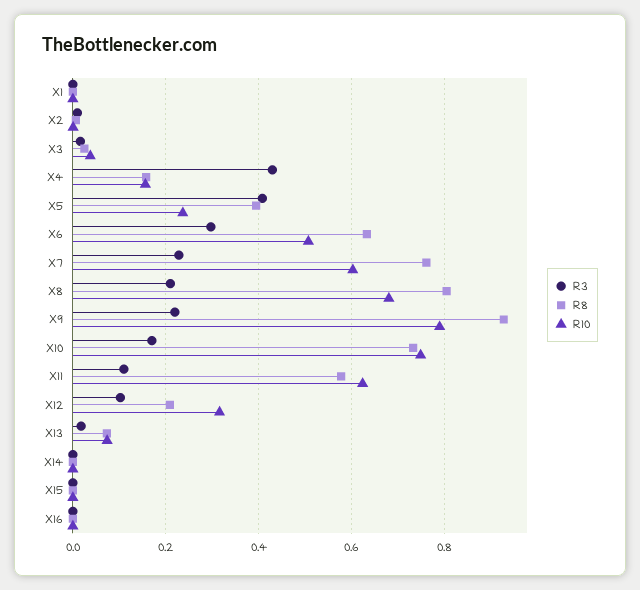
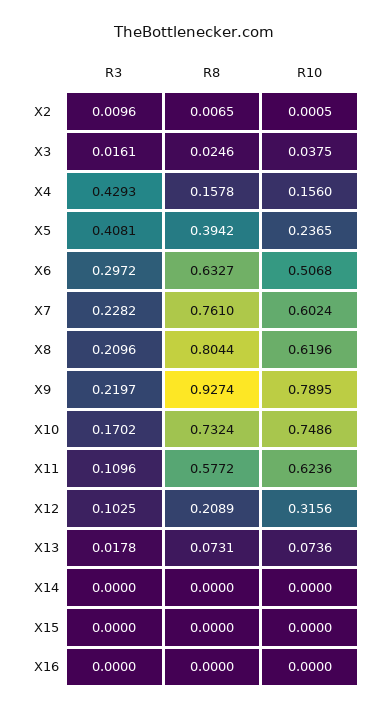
  {
    "R3": {
-     "X1": 0,
      "X2": 0.0096,
      "X3": 0.0161,
      "X4": 0.4293,
      "X5": 0.4081,
      "X6": 0.2972,
      "X7": 0.2282,
      "X8": 0.2096,
      "X9": 0.2197,
      "X10": 0.1702,
      "X11": 0.1096,
      "X12": 0.1025,
      "X13": 0.0178,
      "X14": 0,
      "X15": 0,
      "X16": 0
    },
    "R8": {
-     "X1": 0,
      "X2": 0.0065,
      "X3": 0.0246,
      "X4": 0.1578,
      "X5": 0.3942,
      "X6": 0.6327,
      "X7": 0.761,
      "X8": 0.8044,
      "X9": 0.9274,
      "X10": 0.7324,
      "X11": 0.5772,
      "X12": 0.2089,
      "X13": 0.0731,
      "X14": 0,
      "X15": 0,
      "X16": 0
    },
    "R10": {
-     "X1": 0,
      "X2": 0.0005,
      "X3": 0.0375,
      "X4": 0.156,
      "X5": 0.2365,
      "X6": 0.5068,
      "X7": 0.6024,
-     "X8": 0.68,
+     "X8": 0.6196,
      "X9": 0.7895,
      "X10": 0.7486,
      "X11": 0.6236,
      "X12": 0.3156,
      "X13": 0.0736,
      "X14": 0,
      "X15": 0,
      "X16": 0
    }
  }

